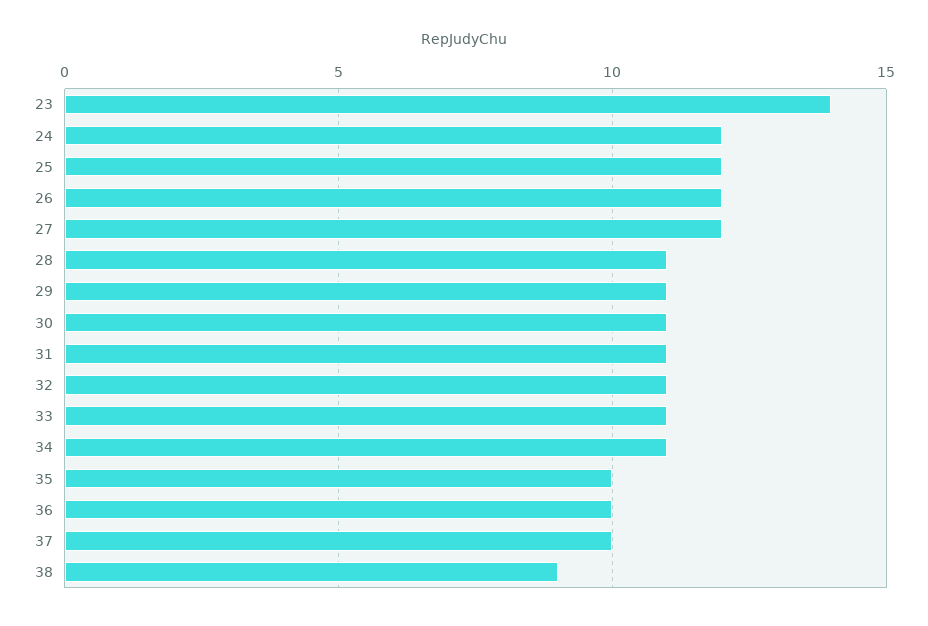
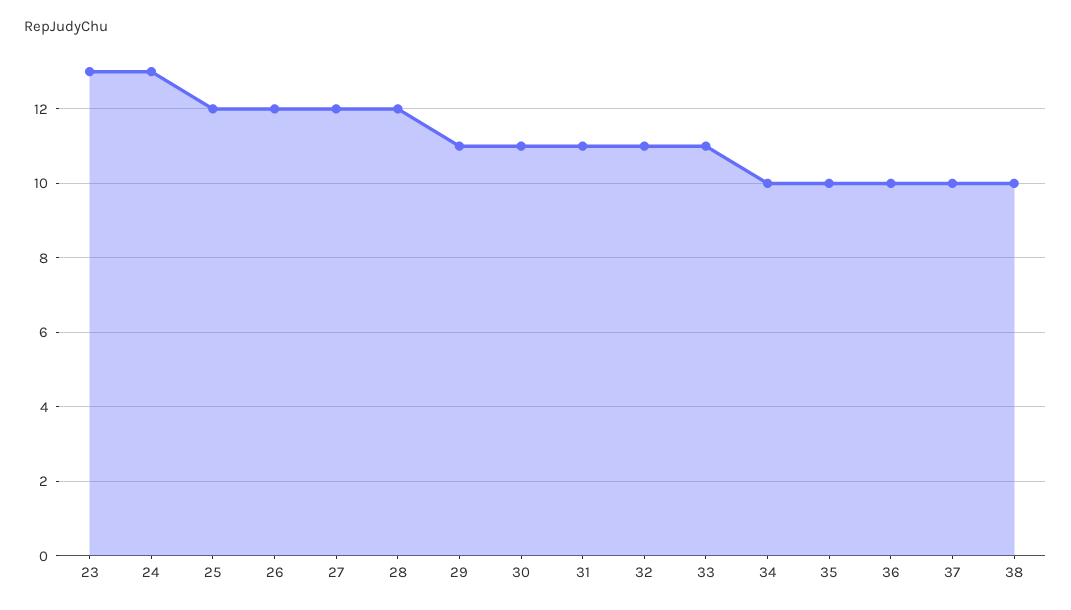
  {
-   "23": 14,
+   "23": 13,
-   "24": 12,
+   "24": 13,
    "25": 12,
    "26": 12,
    "27": 12,
-   "28": 11,
+   "28": 12,
    "29": 11,
    "30": 11,
    "31": 11,
    "32": 11,
    "33": 11,
-   "34": 11,
+   "34": 10,
    "35": 10,
    "36": 10,
    "37": 10,
-   "38": 9
+   "38": 10
  }

